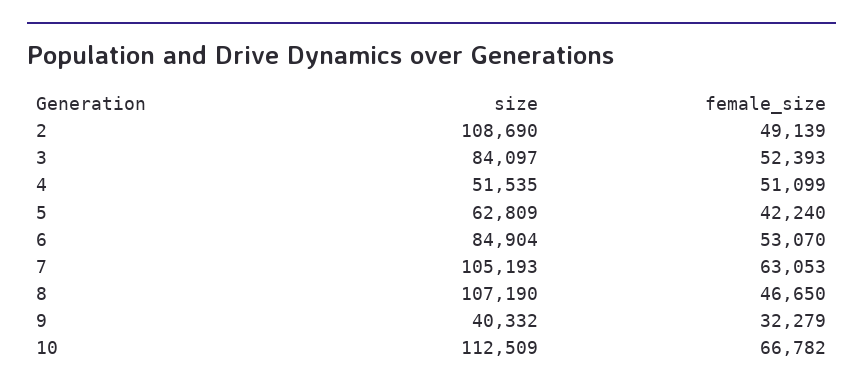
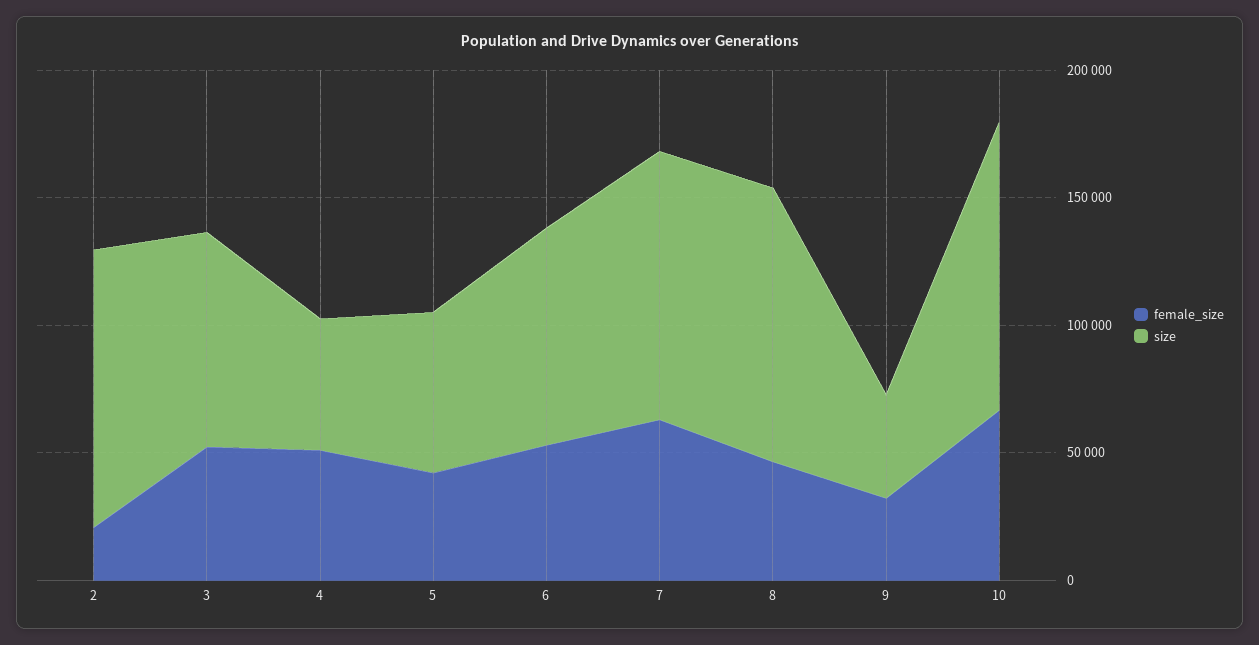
  {
    "size": {
      "2": 108690,
      "3": 84097,
      "4": 51535,
      "5": 62809,
      "6": 84904,
      "7": 105193,
      "8": 107190,
      "9": 40332,
      "10": 112509
    },
    "female_size": {
-     "2": 49139,
+     "2": 20000,
      "3": 52393,
      "4": 51099,
      "5": 42240,
      "6": 53070,
      "7": 63053,
      "8": 46650,
      "9": 32279,
      "10": 66782
    }
  }

